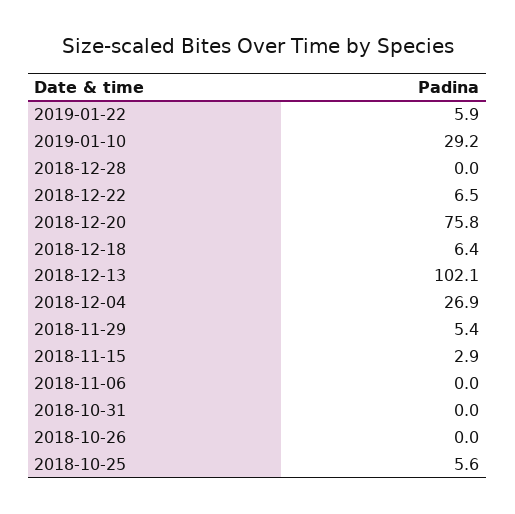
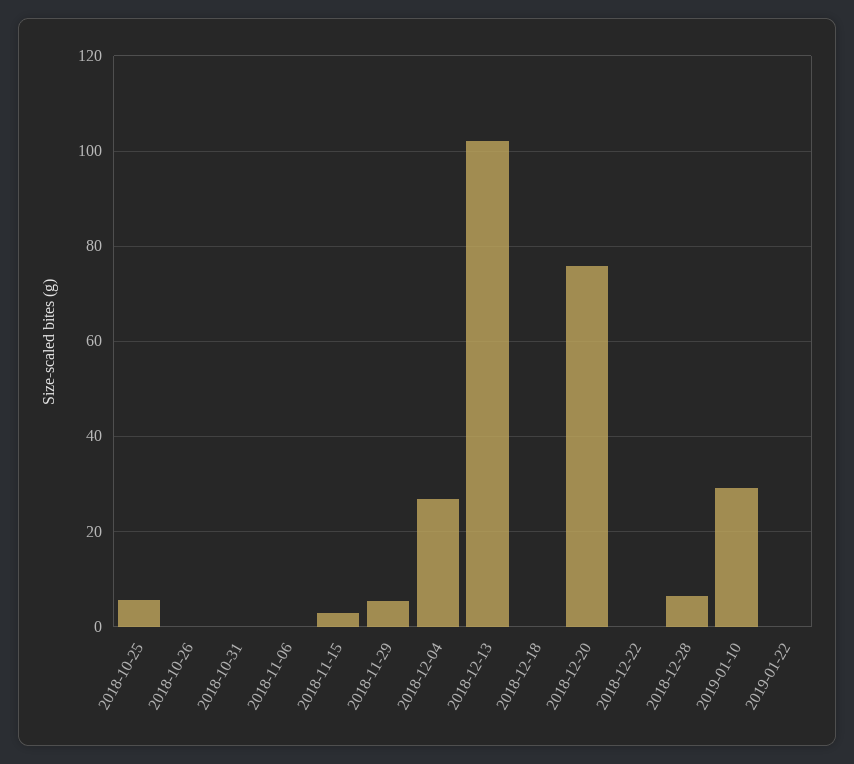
  {
-   "2019-01-22": 5.9,
+   "2019-01-22": 0,
    "2019-01-10": 29.2,
-   "2018-12-28": 0,
+   "2018-12-28": 6,
-   "2018-12-22": 6.5,
+   "2018-12-22": 0,
    "2018-12-20": 75.8,
-   "2018-12-18": 6.4,
+   "2018-12-18": 0,
    "2018-12-13": 102.1,
    "2018-12-04": 26.9,
    "2018-11-29": 5.4,
    "2018-11-15": 2.9,
    "2018-11-06": 0,
    "2018-10-31": 0,
    "2018-10-26": 0,
    "2018-10-25": 5.6
  }

